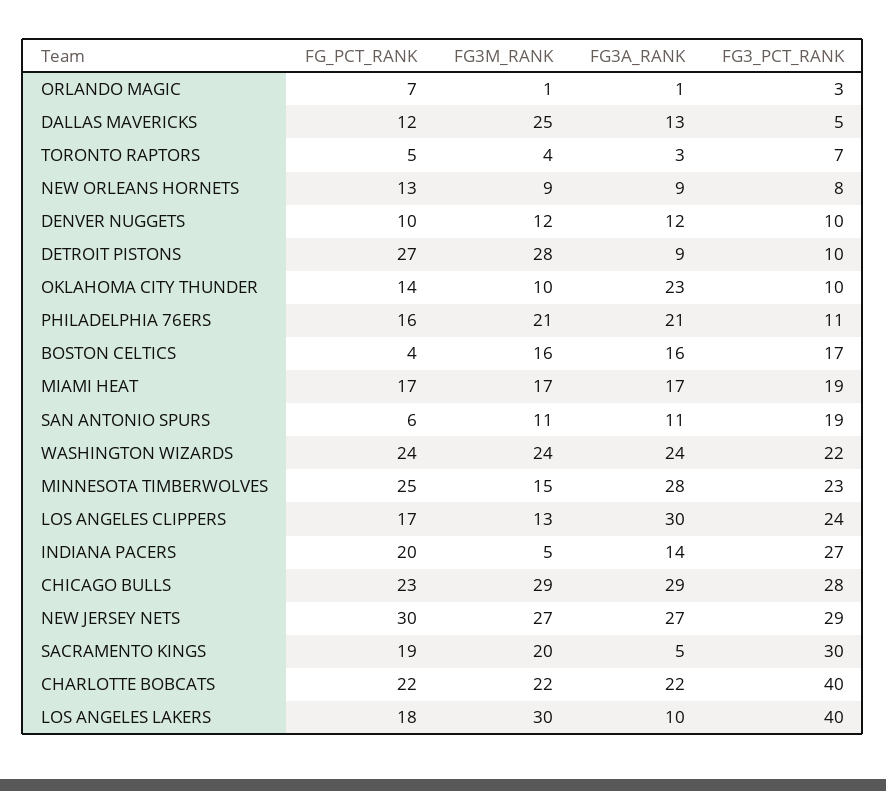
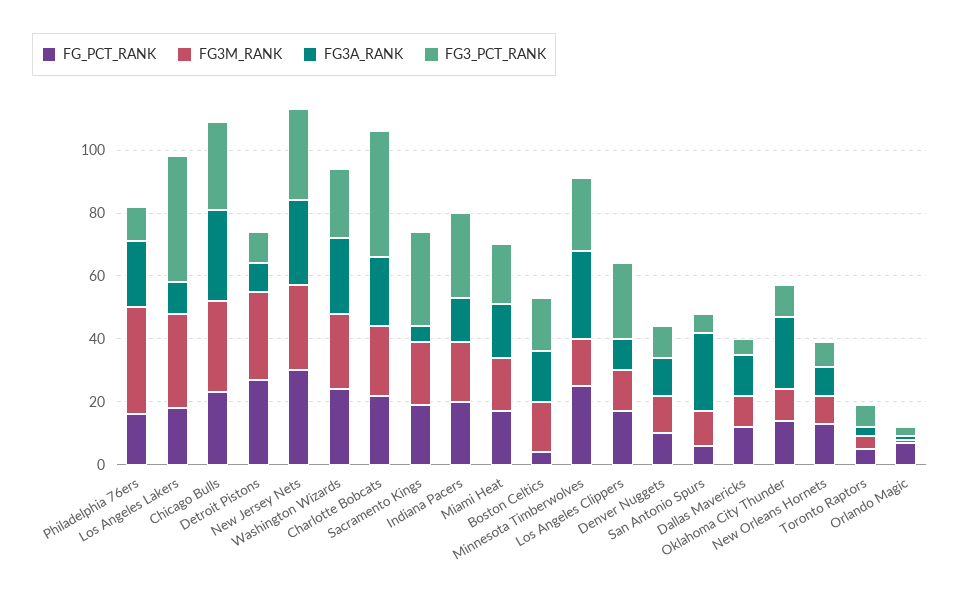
  {
    "FG_PCT_RANK": {
      "ORLANDO MAGIC": 7,
      "DALLAS MAVERICKS": 12,
      "TORONTO RAPTORS": 5,
      "NEW ORLEANS HORNETS": 13,
      "DENVER NUGGETS": 10,
      "DETROIT PISTONS": 27,
      "OKLAHOMA CITY THUNDER": 14,
      "PHILADELPHIA 76ERS": 16,
      "BOSTON CELTICS": 4,
      "MIAMI HEAT": 17,
      "SAN ANTONIO SPURS": 6,
      "WASHINGTON WIZARDS": 24,
      "MINNESOTA TIMBERWOLVES": 25,
      "LOS ANGELES CLIPPERS": 17,
      "INDIANA PACERS": 20,
      "CHICAGO BULLS": 23,
      "NEW JERSEY NETS": 30,
      "SACRAMENTO KINGS": 19,
      "CHARLOTTE BOBCATS": 22,
      "LOS ANGELES LAKERS": 18
    },
    "FG3M_RANK": {
      "ORLANDO MAGIC": 1,
-     "DALLAS MAVERICKS": 25,
+     "DALLAS MAVERICKS": 10,
      "TORONTO RAPTORS": 4,
      "NEW ORLEANS HORNETS": 9,
      "DENVER NUGGETS": 12,
      "DETROIT PISTONS": 28,
      "OKLAHOMA CITY THUNDER": 10,
-     "PHILADELPHIA 76ERS": 21,
+     "PHILADELPHIA 76ERS": 35,
      "BOSTON CELTICS": 16,
      "MIAMI HEAT": 17,
      "SAN ANTONIO SPURS": 11,
      "WASHINGTON WIZARDS": 24,
      "MINNESOTA TIMBERWOLVES": 15,
      "LOS ANGELES CLIPPERS": 13,
-     "INDIANA PACERS": 5,
+     "INDIANA PACERS": 20,
      "CHICAGO BULLS": 29,
      "NEW JERSEY NETS": 27,
      "SACRAMENTO KINGS": 20,
      "CHARLOTTE BOBCATS": 22,
      "LOS ANGELES LAKERS": 30
    },
    "FG3A_RANK": {
      "ORLANDO MAGIC": 1,
      "DALLAS MAVERICKS": 13,
      "TORONTO RAPTORS": 3,
      "NEW ORLEANS HORNETS": 9,
      "DENVER NUGGETS": 12,
      "DETROIT PISTONS": 9,
      "OKLAHOMA CITY THUNDER": 23,
      "PHILADELPHIA 76ERS": 21,
      "BOSTON CELTICS": 16,
      "MIAMI HEAT": 17,
-     "SAN ANTONIO SPURS": 11,
+     "SAN ANTONIO SPURS": 25,
      "WASHINGTON WIZARDS": 24,
      "MINNESOTA TIMBERWOLVES": 28,
-     "LOS ANGELES CLIPPERS": 30,
+     "LOS ANGELES CLIPPERS": 10,
      "INDIANA PACERS": 14,
      "CHICAGO BULLS": 29,
      "NEW JERSEY NETS": 27,
      "SACRAMENTO KINGS": 5,
      "CHARLOTTE BOBCATS": 22,
      "LOS ANGELES LAKERS": 10
    },
    "FG3_PCT_RANK": {
      "ORLANDO MAGIC": 3,
      "DALLAS MAVERICKS": 5,
      "TORONTO RAPTORS": 7,
      "NEW ORLEANS HORNETS": 8,
      "DENVER NUGGETS": 10,
      "DETROIT PISTONS": 10,
      "OKLAHOMA CITY THUNDER": 10,
      "PHILADELPHIA 76ERS": 11,
      "BOSTON CELTICS": 17,
      "MIAMI HEAT": 19,
-     "SAN ANTONIO SPURS": 19,
+     "SAN ANTONIO SPURS": 5,
      "WASHINGTON WIZARDS": 22,
      "MINNESOTA TIMBERWOLVES": 23,
      "LOS ANGELES CLIPPERS": 24,
      "INDIANA PACERS": 27,
      "CHICAGO BULLS": 28,
      "NEW JERSEY NETS": 29,
      "SACRAMENTO KINGS": 30,
      "CHARLOTTE BOBCATS": 40,
      "LOS ANGELES LAKERS": 40
    }
  }

